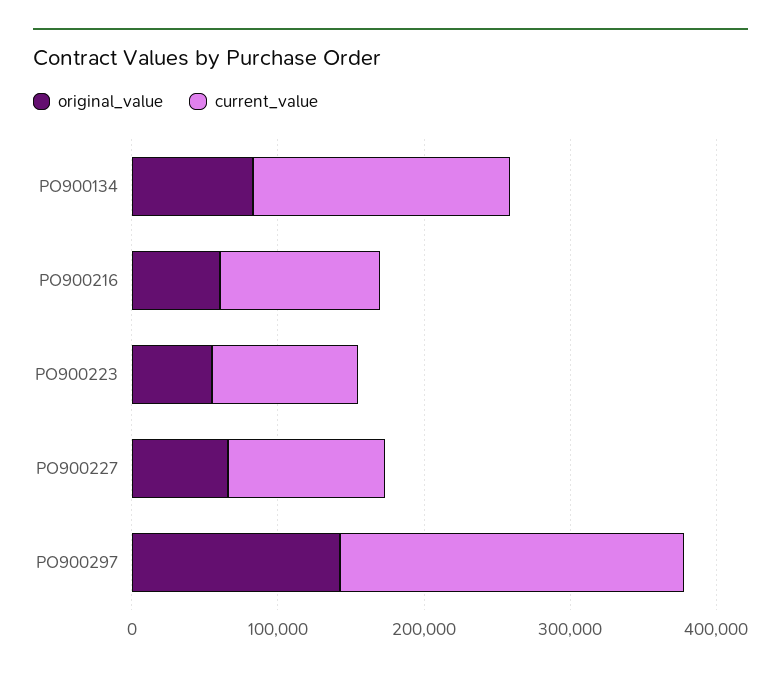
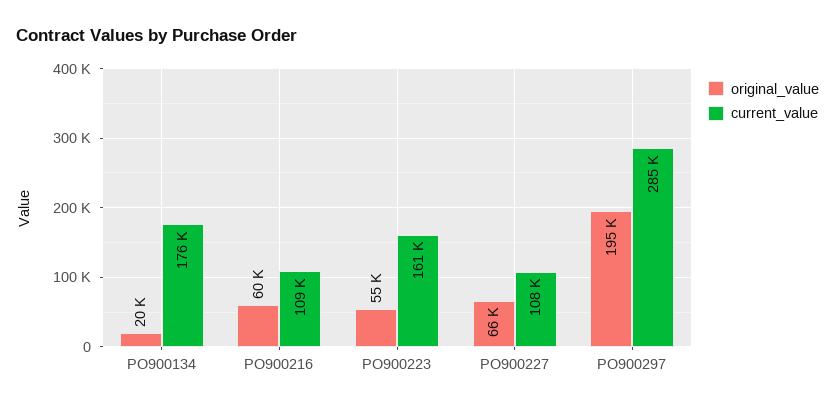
  {
    "original_value": {
-     "PO900134": 80000,
+     "PO900134": 20000,
      "PO900216": 60000,
      "PO900223": 55000,
      "PO900227": 66000,
-     "PO900297": 140000
+     "PO900297": 195000
    },
    "current_value": {
      "PO900134": 176000,
      "PO900216": 109000,
-     "PO900223": 100000,
+     "PO900223": 161000,
      "PO900227": 108000,
-     "PO900297": 240000
+     "PO900297": 285000
    }
  }

